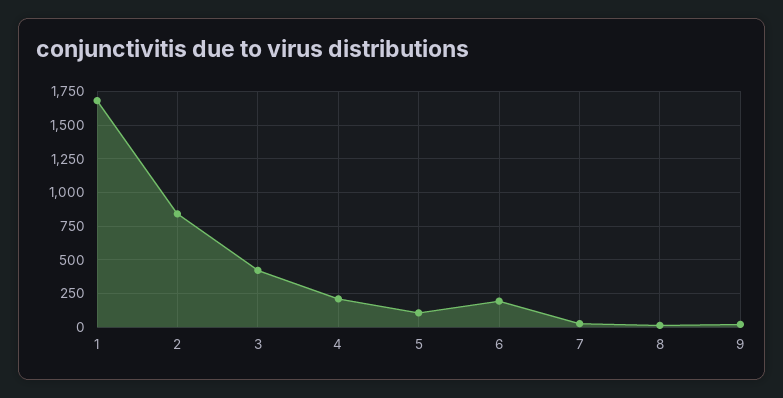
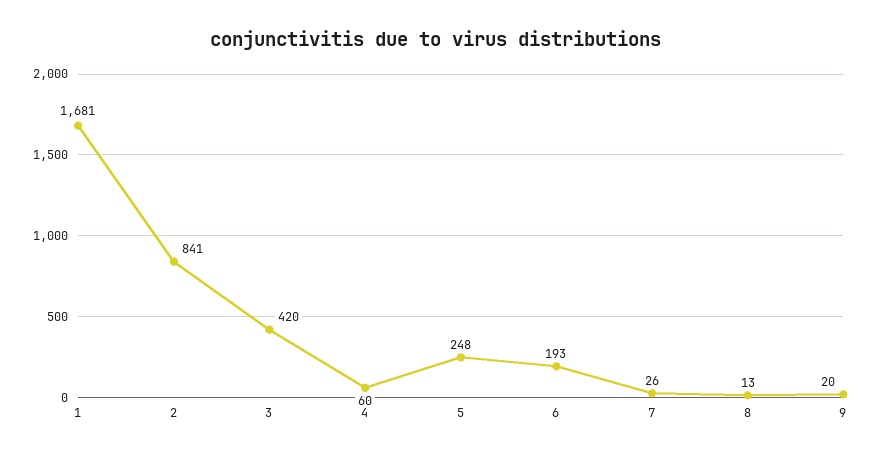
  {
    "1": 1681,
    "2": 841,
    "3": 420,
-   "4": 200,
+   "4": 60,
-   "5": 100,
+   "5": 248,
    "6": 193,
    "7": 26,
    "8": 13,
    "9": 20
  }

